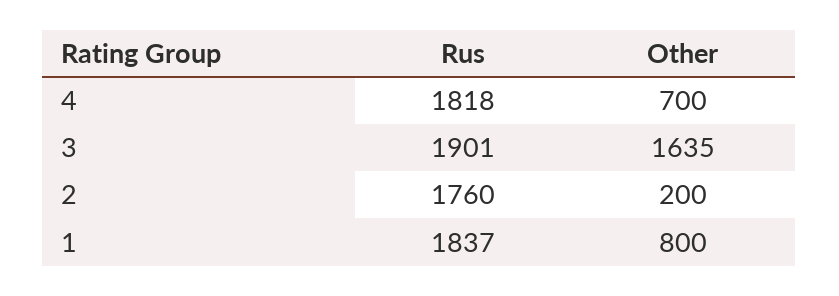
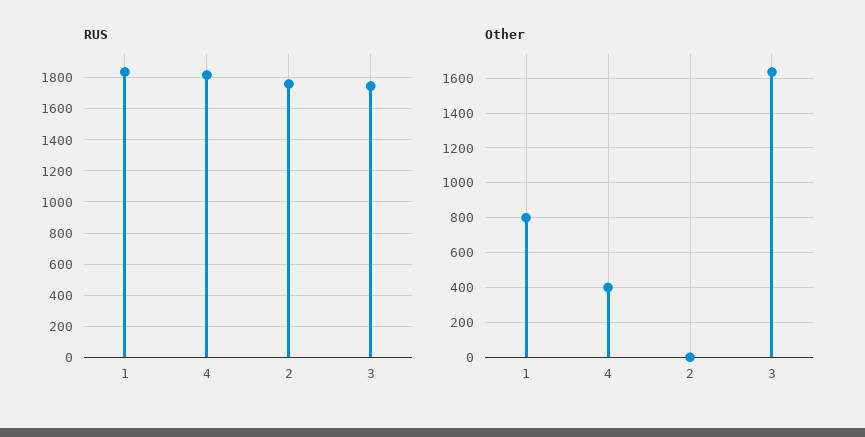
  {
    "Rus": {
      "4": 1818,
-     "3": 1901,
+     "3": 1750,
      "2": 1760,
      "1": 1837
    },
    "Other": {
-     "4": 700,
+     "4": 400,
      "3": 1635,
-     "2": 200,
+     "2": 0,
      "1": 800
    }
  }

